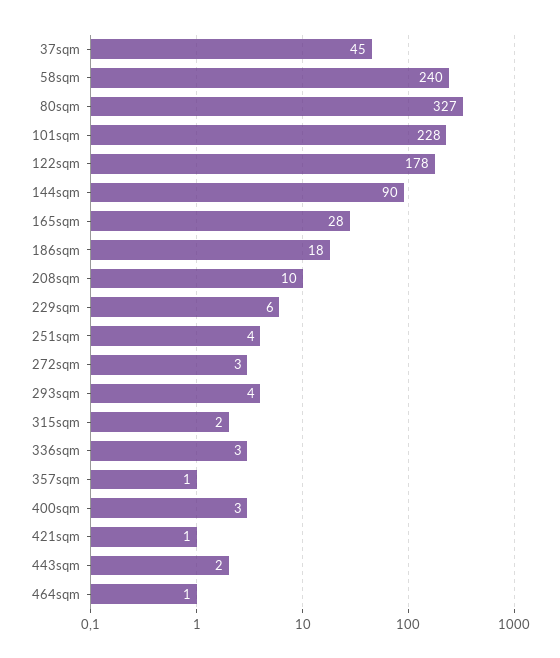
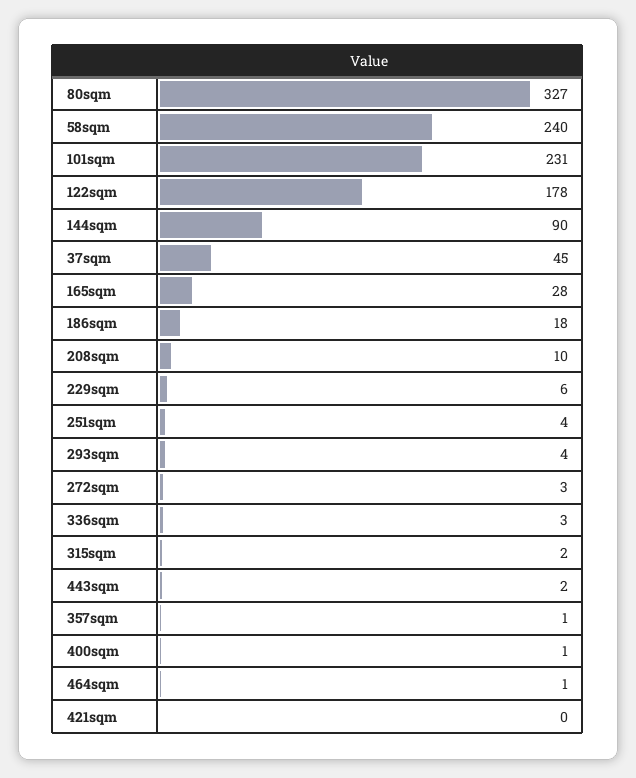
  {
    "37sqm": 45,
    "58sqm": 240,
    "80sqm": 327,
-   "101sqm": 228,
+   "101sqm": 231,
    "122sqm": 178,
    "144sqm": 90,
    "165sqm": 28,
    "186sqm": 18,
    "208sqm": 10,
    "229sqm": 6,
    "251sqm": 4,
    "272sqm": 3,
    "293sqm": 4,
    "315sqm": 2,
    "336sqm": 3,
    "357sqm": 1,
-   "400sqm": 3,
+   "400sqm": 1,
-   "421sqm": 1,
+   "421sqm": 0,
    "443sqm": 2,
    "464sqm": 1
  }

